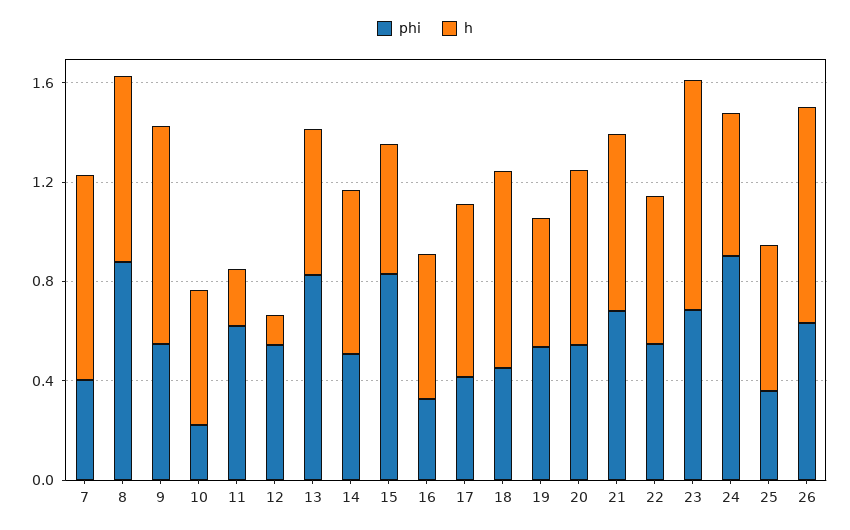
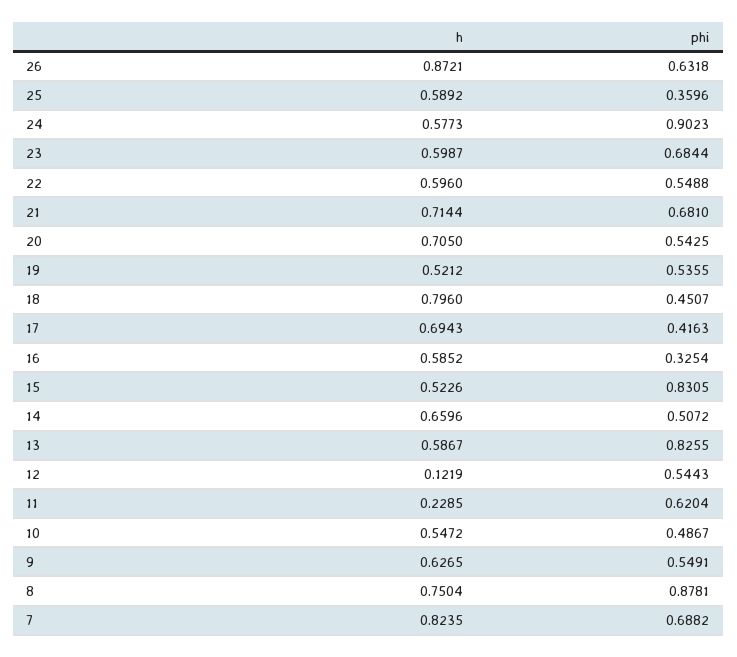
  {
    "phi": {
-     "7": 0.4,
+     "7": 0.6882,
      "8": 0.8781,
      "9": 0.5491,
-     "10": 0.2,
+     "10": 0.4867,
      "11": 0.6204,
      "12": 0.5443,
      "13": 0.8255,
      "14": 0.5072,
      "15": 0.8305,
      "16": 0.3254,
      "17": 0.4163,
      "18": 0.4507,
      "19": 0.5355,
      "20": 0.5425,
      "21": 0.681,
      "22": 0.5488,
      "23": 0.6844,
      "24": 0.9023,
      "25": 0.3596,
      "26": 0.6318
    },
    "h": {
      "7": 0.8235,
      "8": 0.7504,
-     "9": 0.9,
+     "9": 0.6265,
      "10": 0.5472,
      "11": 0.2285,
      "12": 0.1219,
      "13": 0.5867,
      "14": 0.6596,
      "15": 0.5226,
      "16": 0.5852,
      "17": 0.6943,
      "18": 0.796,
      "19": 0.5212,
      "20": 0.705,
      "21": 0.7144,
      "22": 0.596,
-     "23": 0.9,
+     "23": 0.5987,
      "24": 0.5773,
      "25": 0.5892,
      "26": 0.8721
    }
  }

